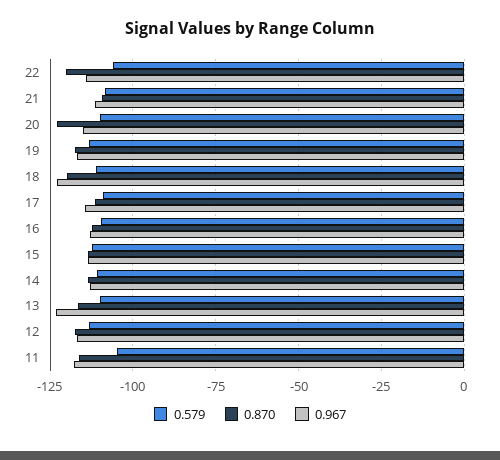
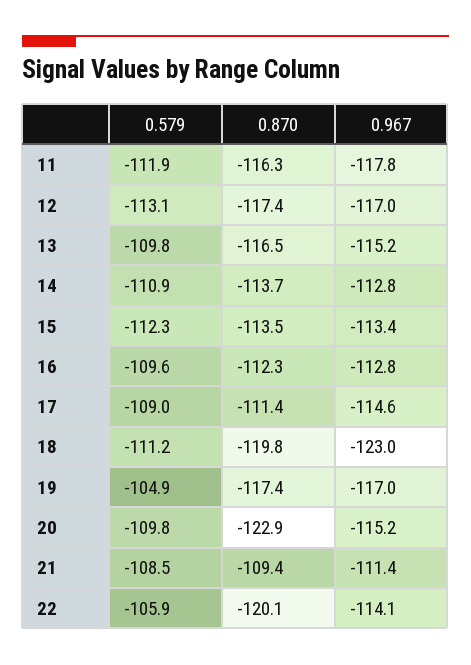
  {
    "0.579": {
      "22": -105.9,
      "21": -108.5,
      "20": -109.8,
-     "19": -112.5,
+     "19": -104.9,
      "18": -111.2,
      "17": -109,
      "16": -109.6,
      "15": -112.3,
      "14": -110.9,
      "13": -109.8,
      "12": -113.1,
-     "11": -105
+     "11": -111.9
    },
    "0.870": {
      "22": -120.1,
      "21": -109.4,
      "20": -122.9,
      "19": -117.4,
      "18": -119.8,
      "17": -111.4,
      "16": -112.3,
      "15": -113.5,
      "14": -113.7,
      "13": -116.5,
      "12": -117.4,
      "11": -116.3
    },
    "0.967": {
      "22": -114.1,
      "21": -111.4,
      "20": -115.2,
      "19": -117,
      "18": -123,
      "17": -114.6,
      "16": -112.8,
      "15": -113.4,
      "14": -112.8,
-     "13": -122.5,
+     "13": -115.2,
      "12": -117,
      "11": -117.8
    }
  }

